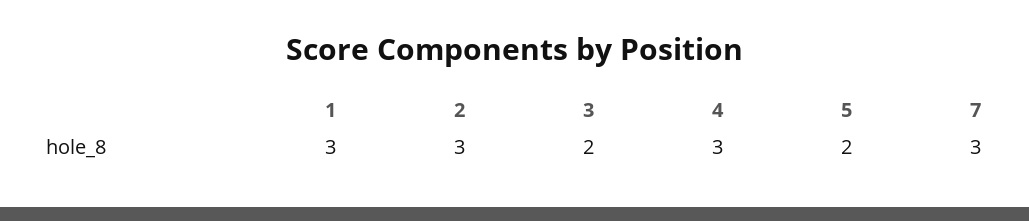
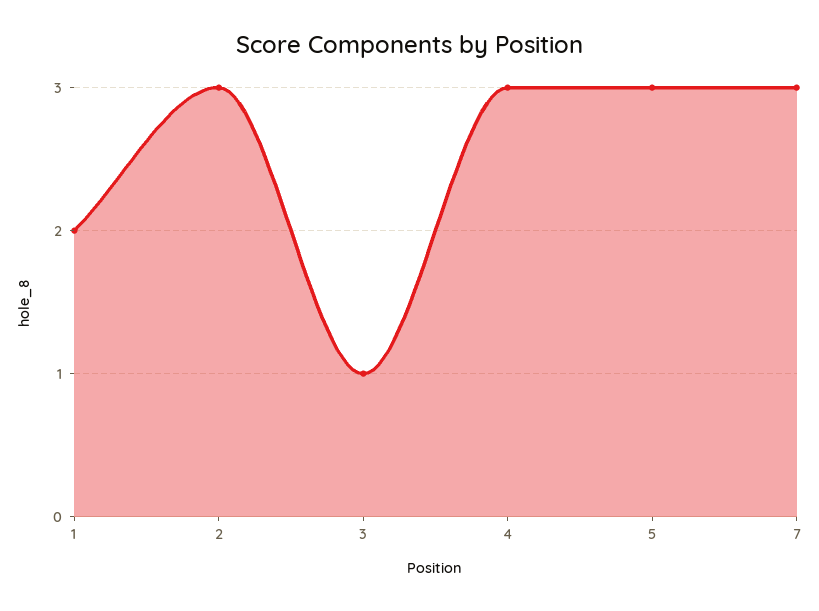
  {
-   "1": 3,
+   "1": 2,
    "2": 3,
-   "3": 2,
+   "3": 1,
    "4": 3,
-   "5": 2,
+   "5": 3,
    "7": 3
  }

